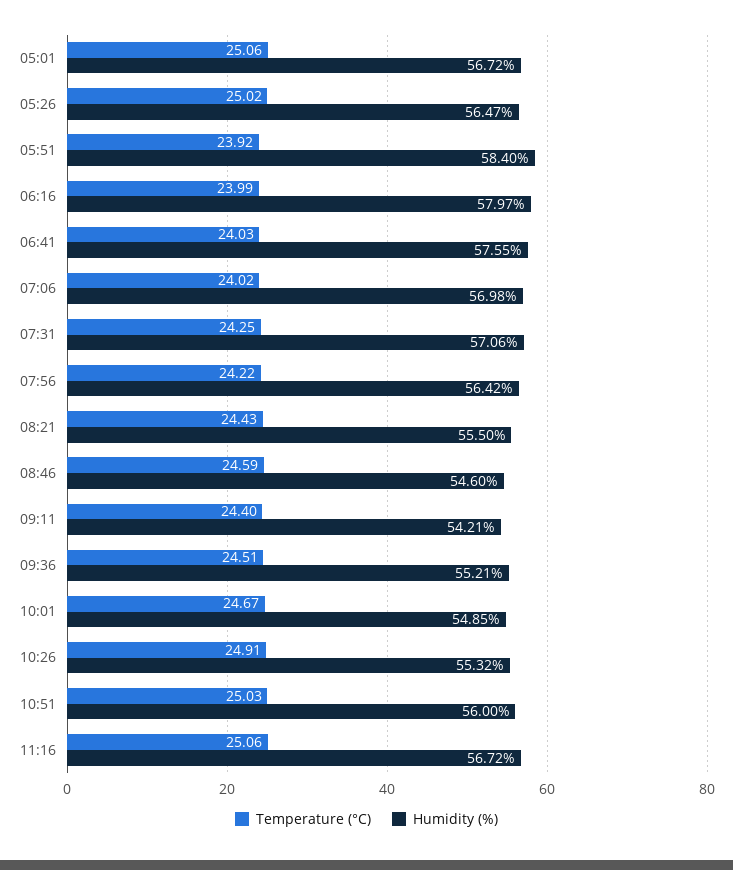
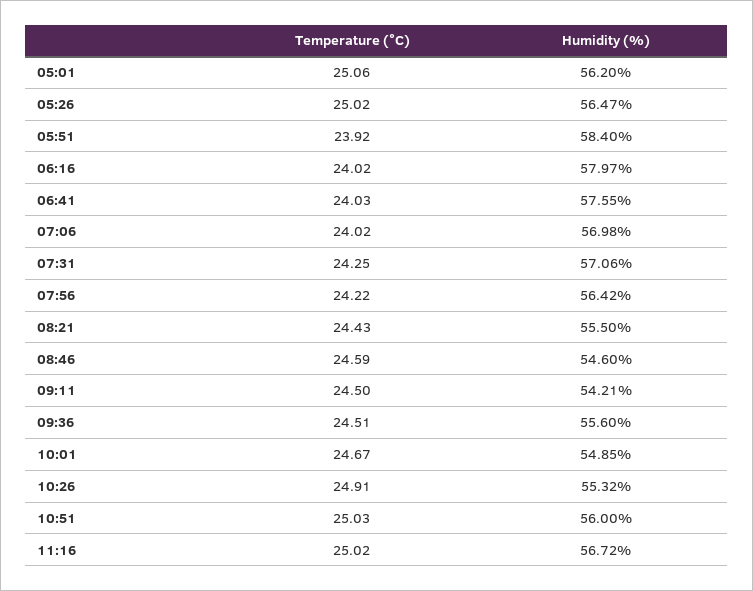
  {
    "Temperature (°C)": {
      "05:01": 25.06,
      "05:26": 25.02,
      "05:51": 23.92,
-     "06:16": 23.99,
+     "06:16": 24.02,
      "06:41": 24.03,
      "07:06": 24.02,
      "07:31": 24.25,
      "07:56": 24.22,
      "08:21": 24.43,
      "08:46": 24.59,
-     "09:11": 24.4,
+     "09:11": 24.5,
      "09:36": 24.51,
      "10:01": 24.67,
      "10:26": 24.91,
      "10:51": 25.03,
-     "11:16": 25.06
+     "11:16": 25.02
    },
    "Humidity (%)": {
-     "05:01": 56.72,
+     "05:01": 56.2,
      "05:26": 56.47,
      "05:51": 58.4,
      "06:16": 57.97,
      "06:41": 57.55,
      "07:06": 56.98,
      "07:31": 57.06,
      "07:56": 56.42,
      "08:21": 55.5,
      "08:46": 54.6,
      "09:11": 54.21,
-     "09:36": 55.21,
+     "09:36": 55.6,
      "10:01": 54.85,
      "10:26": 55.32,
      "10:51": 56,
      "11:16": 56.72
    }
  }

